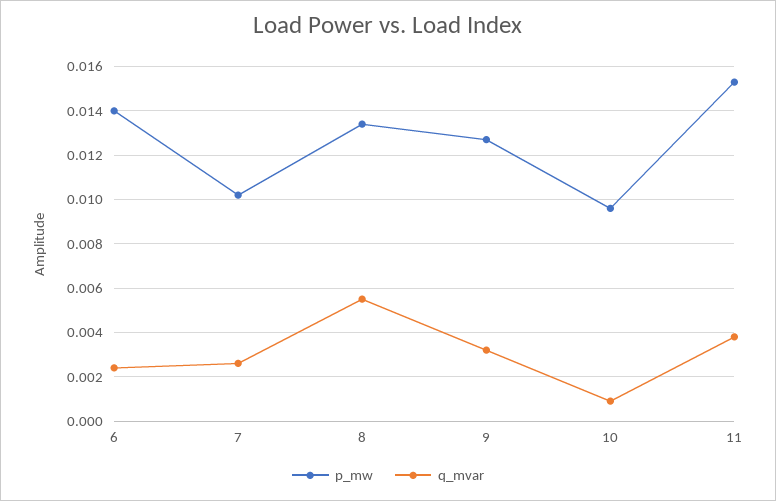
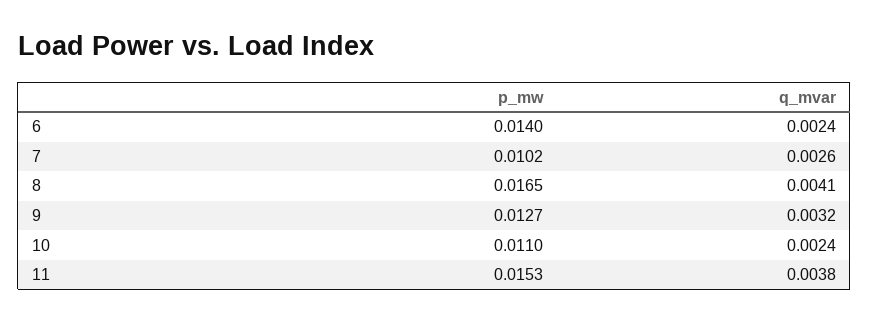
  {
    "p_mw": {
      "6": 0.014,
      "7": 0.0102,
-     "8": 0.0135,
+     "8": 0.0165,
      "9": 0.0127,
-     "10": 0.0095,
+     "10": 0.011,
      "11": 0.0153
    },
    "q_mvar": {
      "6": 0.0024,
      "7": 0.0026,
-     "8": 0.0055,
+     "8": 0.0041,
      "9": 0.0032,
-     "10": 0.001,
+     "10": 0.0024,
      "11": 0.0038
    }
  }

